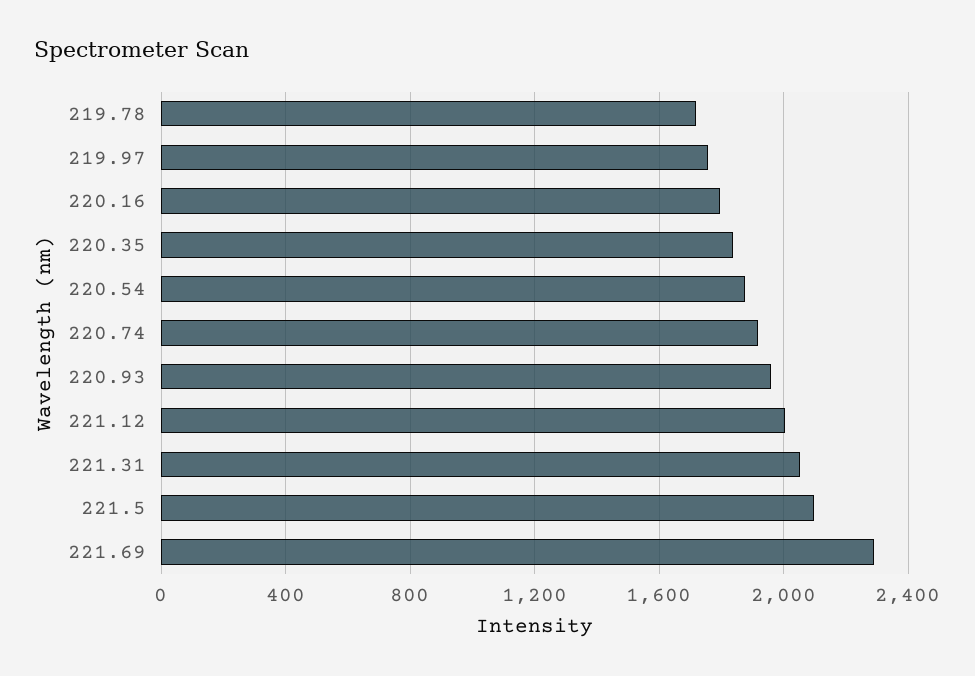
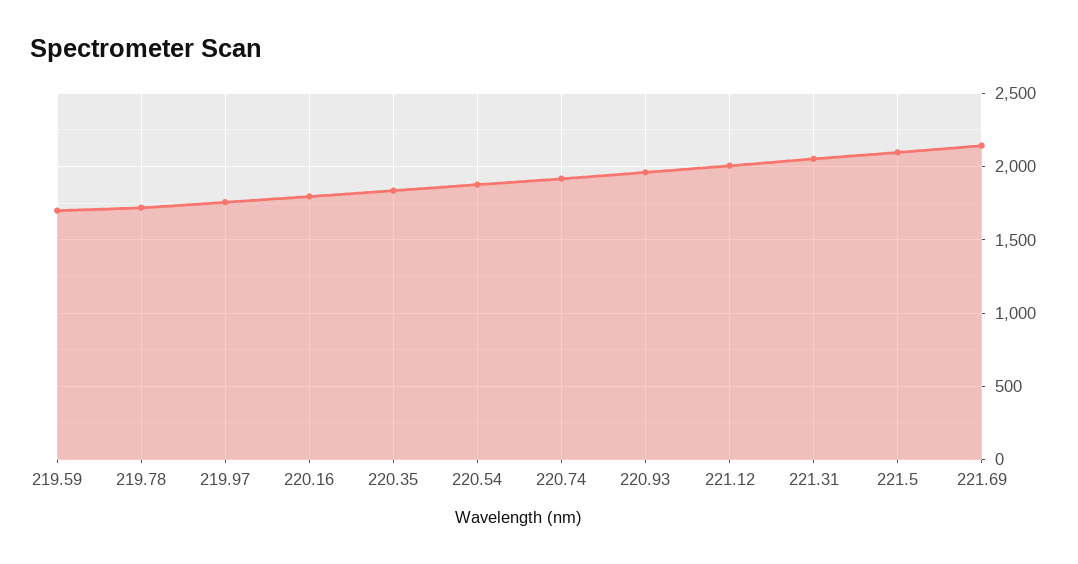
  {
    "219.78": 1700,
    "219.97": 1750,
    "220.16": 1800,
    "220.35": 1850,
    "220.54": 1900,
    "220.74": 1900,
    "220.93": 1950,
    "221.12": 2000,
    "221.31": 2050,
    "221.5": 2100,
-   "221.69": 2300
+   "221.69": 2150,
+   "219.59": 1700
  }

